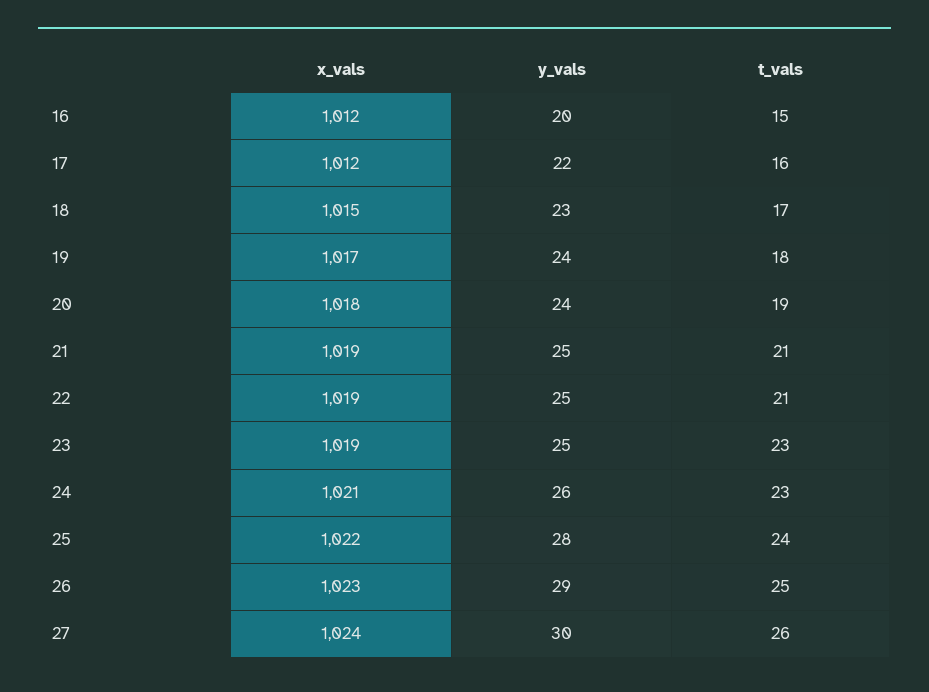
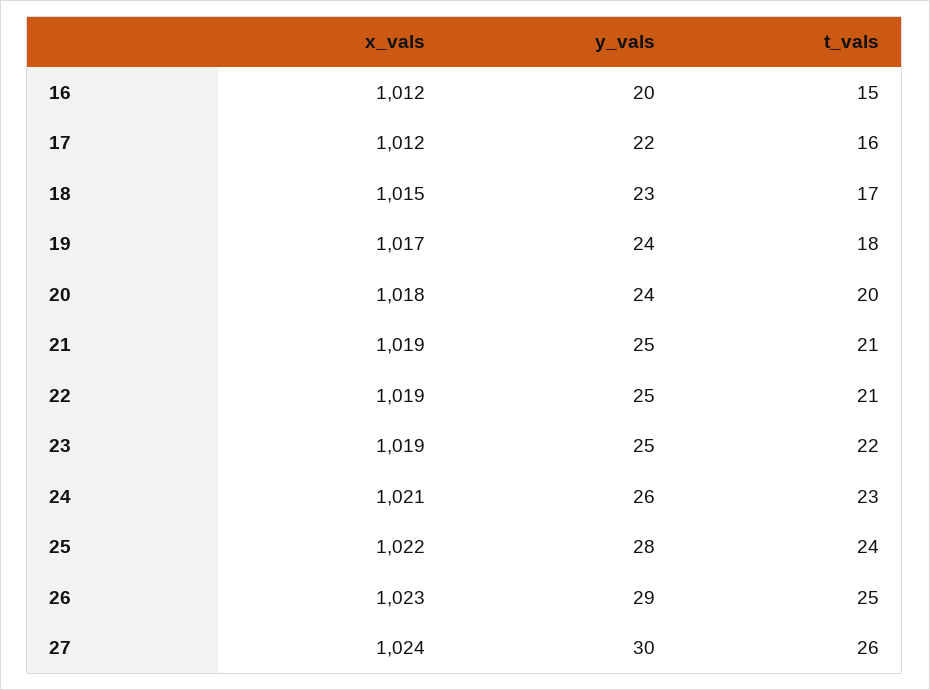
  {
    "x_vals": {
      "16": 1012,
      "17": 1012,
      "18": 1015,
      "19": 1017,
      "20": 1018,
      "21": 1019,
      "22": 1019,
      "23": 1019,
      "24": 1021,
      "25": 1022,
      "26": 1023,
      "27": 1024
    },
    "y_vals": {
      "16": 20,
      "17": 22,
      "18": 23,
      "19": 24,
      "20": 24,
      "21": 25,
      "22": 25,
      "23": 25,
      "24": 26,
      "25": 28,
      "26": 29,
      "27": 30
    },
    "t_vals": {
      "16": 15,
      "17": 16,
      "18": 17,
      "19": 18,
-     "20": 19,
+     "20": 20,
      "21": 21,
      "22": 21,
-     "23": 23,
+     "23": 22,
      "24": 23,
      "25": 24,
      "26": 25,
      "27": 26
    }
  }

